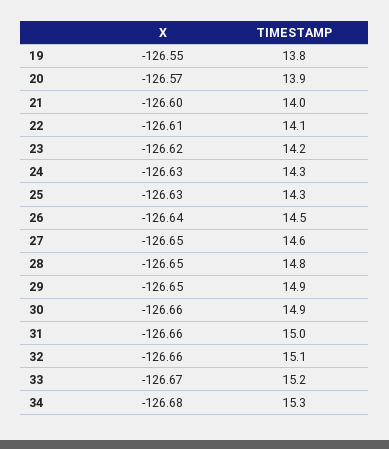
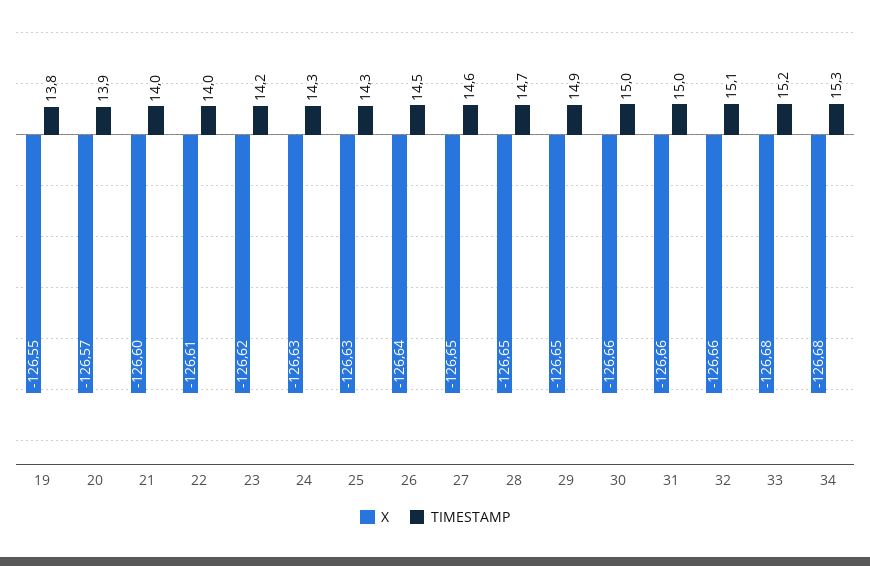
  {
    "X": {
      "19": -126.55,
      "20": -126.57,
      "21": -126.6,
      "22": -126.61,
      "23": -126.62,
      "24": -126.63,
      "25": -126.63,
      "26": -126.64,
      "27": -126.65,
      "28": -126.65,
      "29": -126.65,
      "30": -126.66,
      "31": -126.66,
      "32": -126.66,
-     "33": -126.67,
+     "33": -126.68,
      "34": -126.68
    },
    "TIMESTAMP": {
      "19": 13.8,
      "20": 13.9,
      "21": 14,
-     "22": 14.1,
+     "22": 14,
      "23": 14.2,
      "24": 14.3,
      "25": 14.3,
      "26": 14.5,
      "27": 14.6,
-     "28": 14.8,
+     "28": 14.7,
      "29": 14.9,
-     "30": 14.9,
+     "30": 15,
      "31": 15,
      "32": 15.1,
      "33": 15.2,
      "34": 15.3
    }
  }

